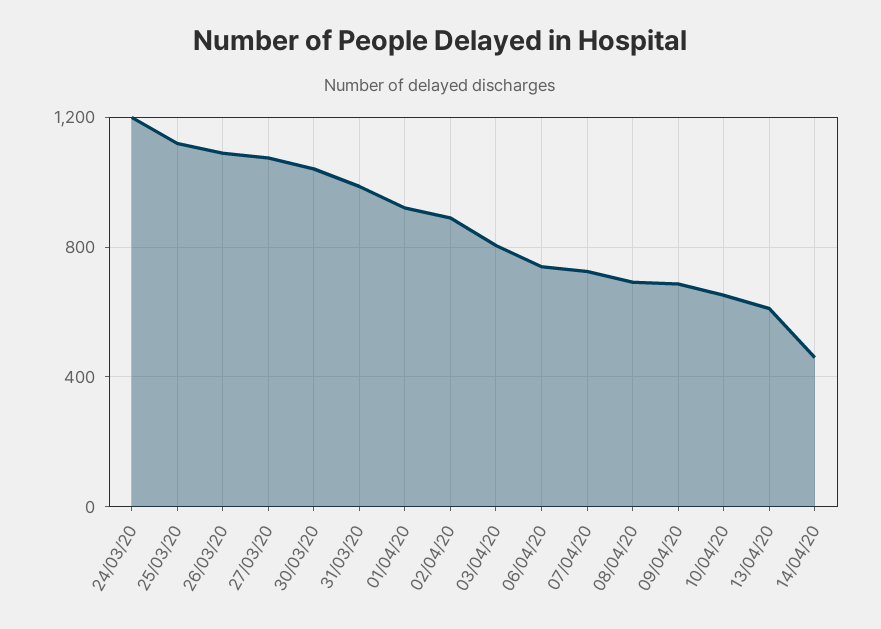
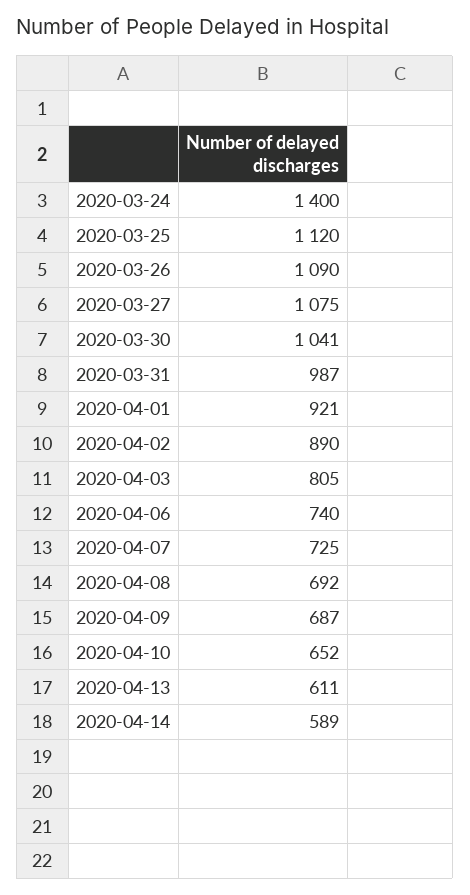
  {
-   "24/03/20": 1200,
+   "24/03/20": 1400,
    "25/03/20": 1120,
    "26/03/20": 1090,
    "27/03/20": 1075,
    "30/03/20": 1041,
    "31/03/20": 987,
    "01/04/20": 921,
    "02/04/20": 890,
    "03/04/20": 805,
    "06/04/20": 740,
    "07/04/20": 725,
    "08/04/20": 692,
    "09/04/20": 687,
    "10/04/20": 652,
    "13/04/20": 611,
-   "14/04/20": 450
+   "14/04/20": 589
  }

